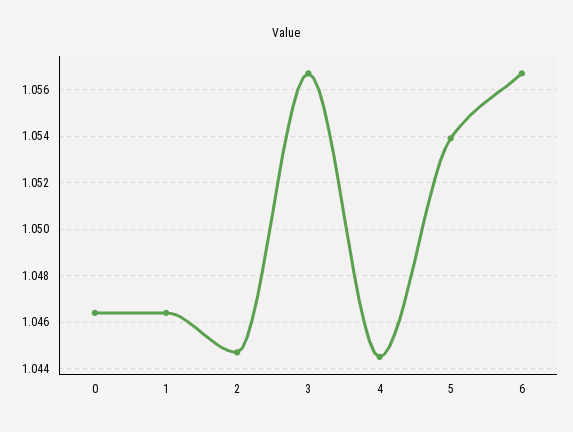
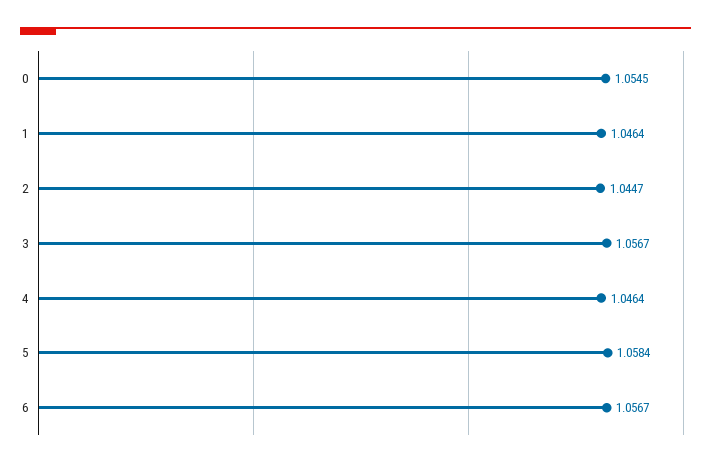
  {
-   "0": 1.0465,
+   "0": 1.0545,
    "1": 1.0464,
    "2": 1.0447,
    "3": 1.0567,
-   "4": 1.0445,
+   "4": 1.0464,
-   "5": 1.054,
+   "5": 1.0584,
    "6": 1.0567
  }

